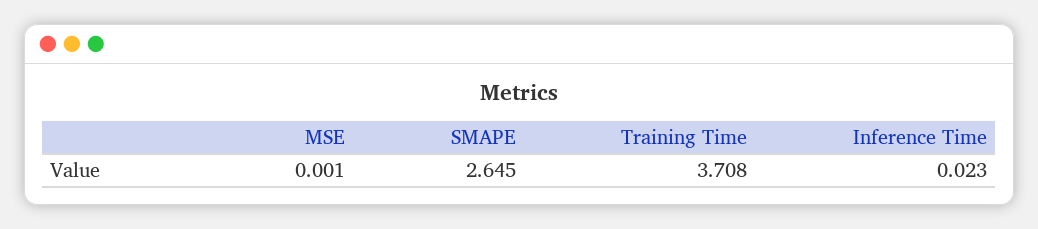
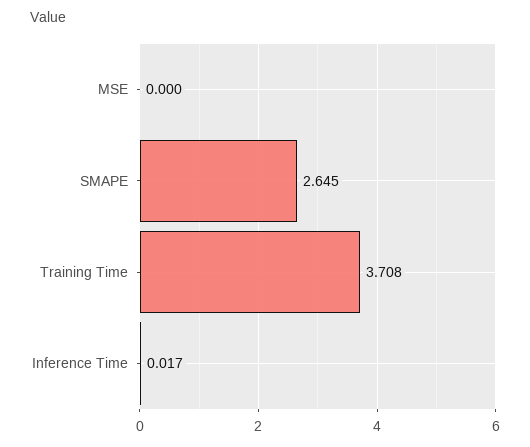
  {
-   "MSE": 0.001,
+   "MSE": 0,
    "SMAPE": 2.645,
    "Training Time": 3.708,
-   "Inference Time": 0.023
+   "Inference Time": 0.017
  }

